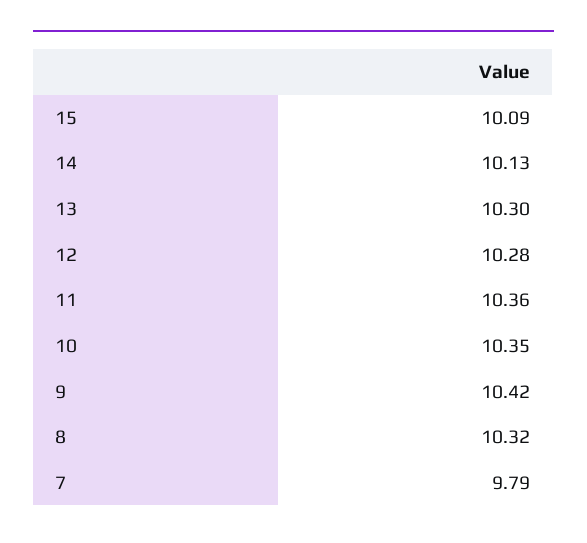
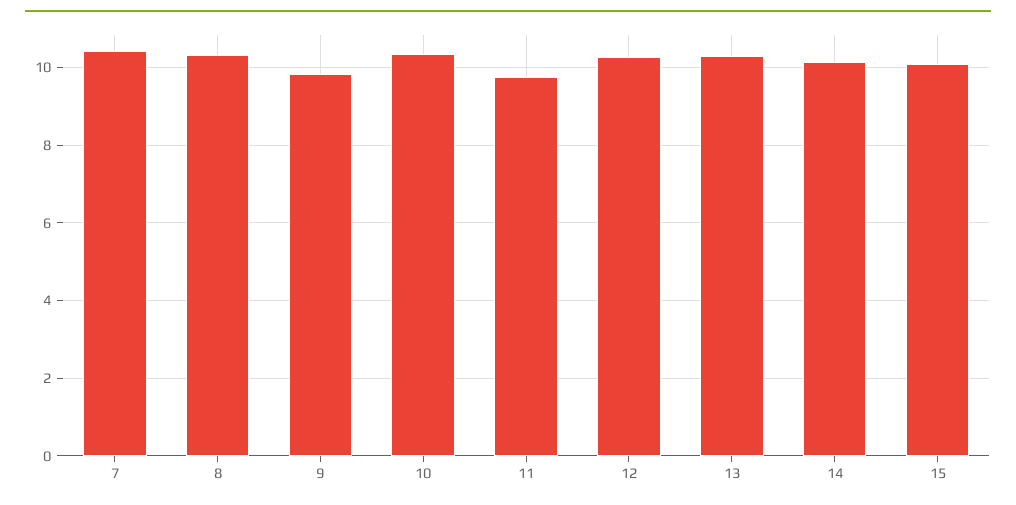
  {
    "15": 10.09,
    "14": 10.13,
    "13": 10.3,
    "12": 10.28,
-   "11": 10.36,
+   "11": 9.8,
    "10": 10.35,
-   "9": 10.42,
+   "9": 9.8,
    "8": 10.32,
-   "7": 9.79
+   "7": 10.4
  }

